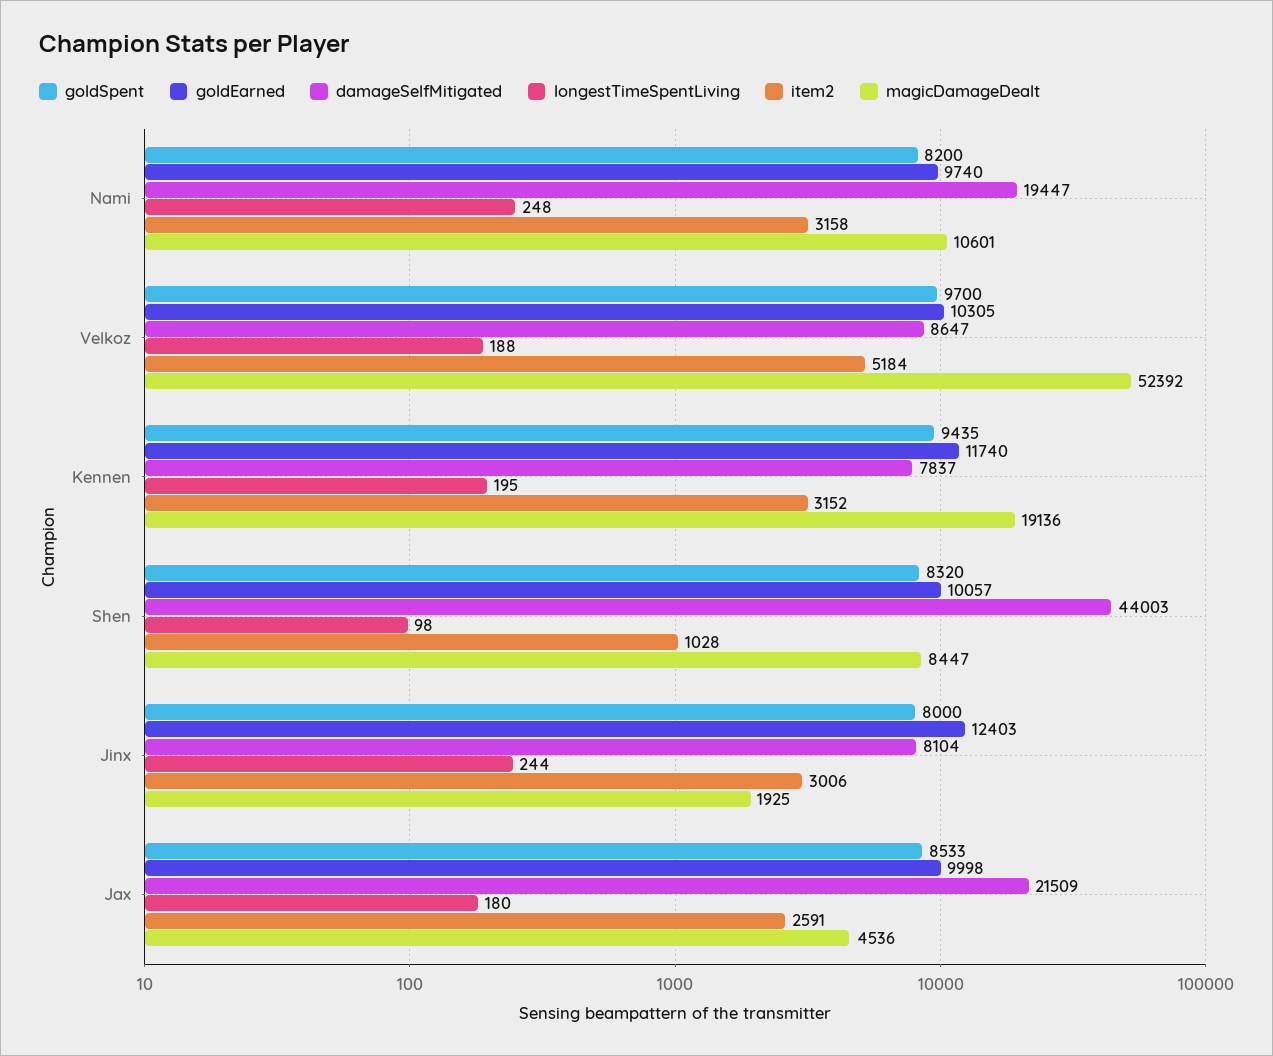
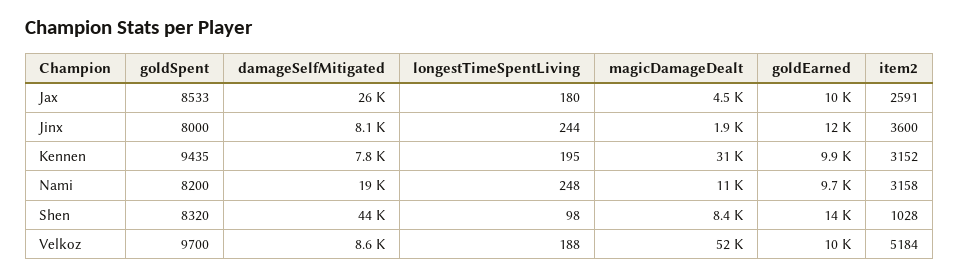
  {
    "goldSpent": {
      "Nami": 8200,
      "Velkoz": 9700,
      "Kennen": 9435,
      "Shen": 8320,
      "Jinx": 8000,
      "Jax": 8533
    },
    "goldEarned": {
      "Nami": 9740,
      "Velkoz": 10305,
-     "Kennen": 11740,
+     "Kennen": 9900,
-     "Shen": 10057,
+     "Shen": 14000,
      "Jinx": 12403,
      "Jax": 9998
    },
    "damageSelfMitigated": {
      "Nami": 19447,
      "Velkoz": 8647,
      "Kennen": 7837,
      "Shen": 44003,
      "Jinx": 8104,
-     "Jax": 21509
+     "Jax": 26000
    },
    "longestTimeSpentLiving": {
      "Nami": 248,
      "Velkoz": 188,
      "Kennen": 195,
      "Shen": 98,
      "Jinx": 244,
      "Jax": 180
    },
    "item2": {
      "Nami": 3158,
      "Velkoz": 5184,
      "Kennen": 3152,
      "Shen": 1028,
-     "Jinx": 3006,
+     "Jinx": 3600,
      "Jax": 2591
    },
    "magicDamageDealt": {
      "Nami": 10601,
      "Velkoz": 52392,
-     "Kennen": 19136,
+     "Kennen": 31000,
      "Shen": 8447,
      "Jinx": 1925,
      "Jax": 4536
    }
  }

